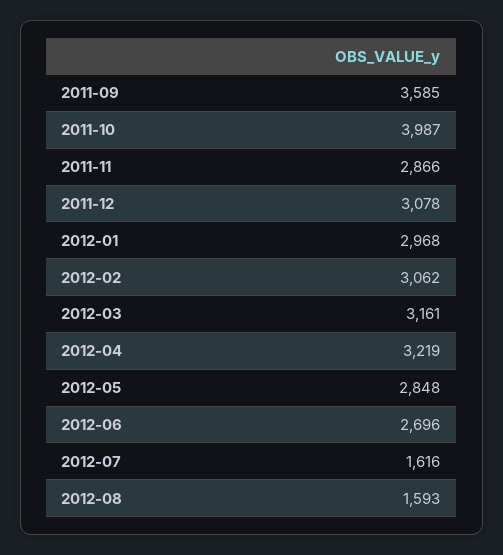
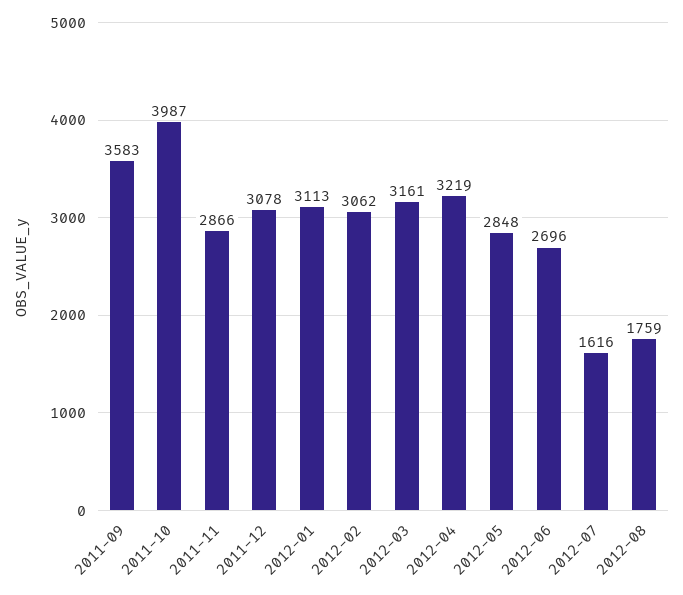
  {
-   "2011-09": 3585,
+   "2011-09": 3583,
    "2011-10": 3987,
    "2011-11": 2866,
    "2011-12": 3078,
-   "2012-01": 2968,
+   "2012-01": 3113,
    "2012-02": 3062,
    "2012-03": 3161,
    "2012-04": 3219,
    "2012-05": 2848,
    "2012-06": 2696,
    "2012-07": 1616,
-   "2012-08": 1593
+   "2012-08": 1759
  }

